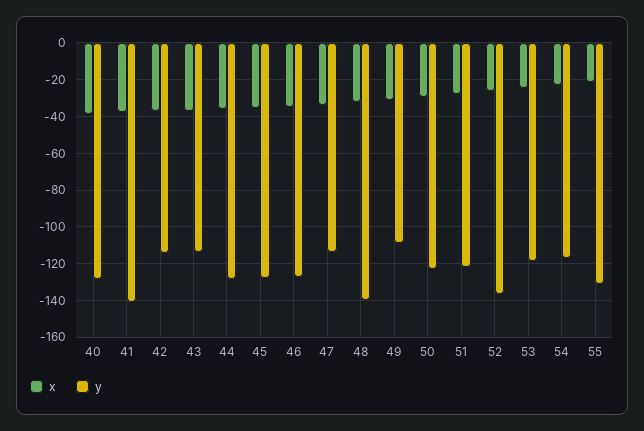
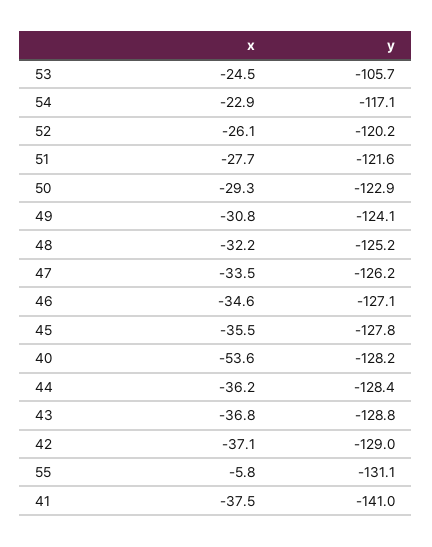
  {
    "x": {
-     "40": -40,
+     "40": -53.6,
      "41": -37.5,
      "42": -37.1,
      "43": -36.8,
      "44": -36.2,
      "45": -35.5,
      "46": -34.6,
      "47": -33.5,
      "48": -32.2,
      "49": -30.8,
      "50": -29.3,
      "51": -27.7,
      "52": -26.1,
      "53": -24.5,
      "54": -22.9,
-     "55": -20
+     "55": -5.8
    },
    "y": {
      "40": -128.2,
      "41": -141,
-     "42": -115,
+     "42": -129,
-     "43": -115,
+     "43": -128.8,
      "44": -128.4,
      "45": -127.8,
      "46": -127.1,
-     "47": -115,
+     "47": -126.2,
-     "48": -140,
+     "48": -125.2,
-     "49": -110,
+     "49": -124.1,
      "50": -122.9,
      "51": -121.6,
-     "52": -135,
+     "52": -120.2,
-     "53": -120,
+     "53": -105.7,
      "54": -117.1,
      "55": -131.1
    }
  }

